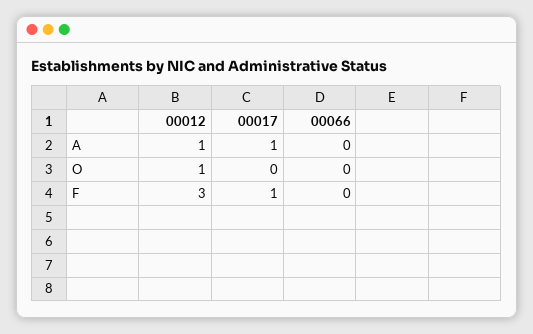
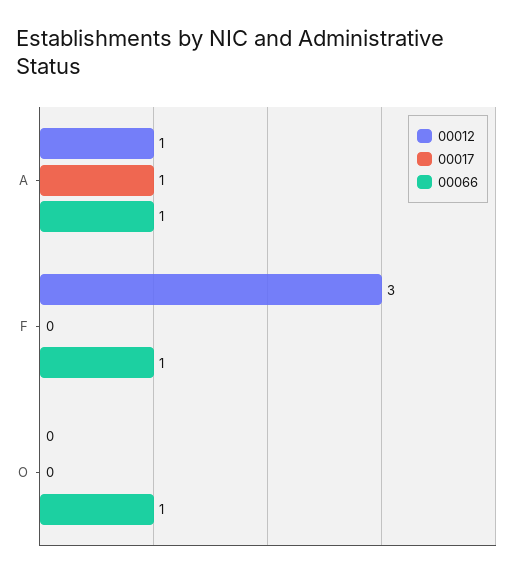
  {
    "00012": {
      "A": 1,
-     "O": 1,
+     "O": 0,
      "F": 3
    },
    "00017": {
      "A": 1,
      "O": 0,
-     "F": 1
+     "F": 0
    },
    "00066": {
-     "A": 0,
+     "A": 1,
-     "O": 0,
+     "O": 1,
-     "F": 0
+     "F": 1
    }
  }

